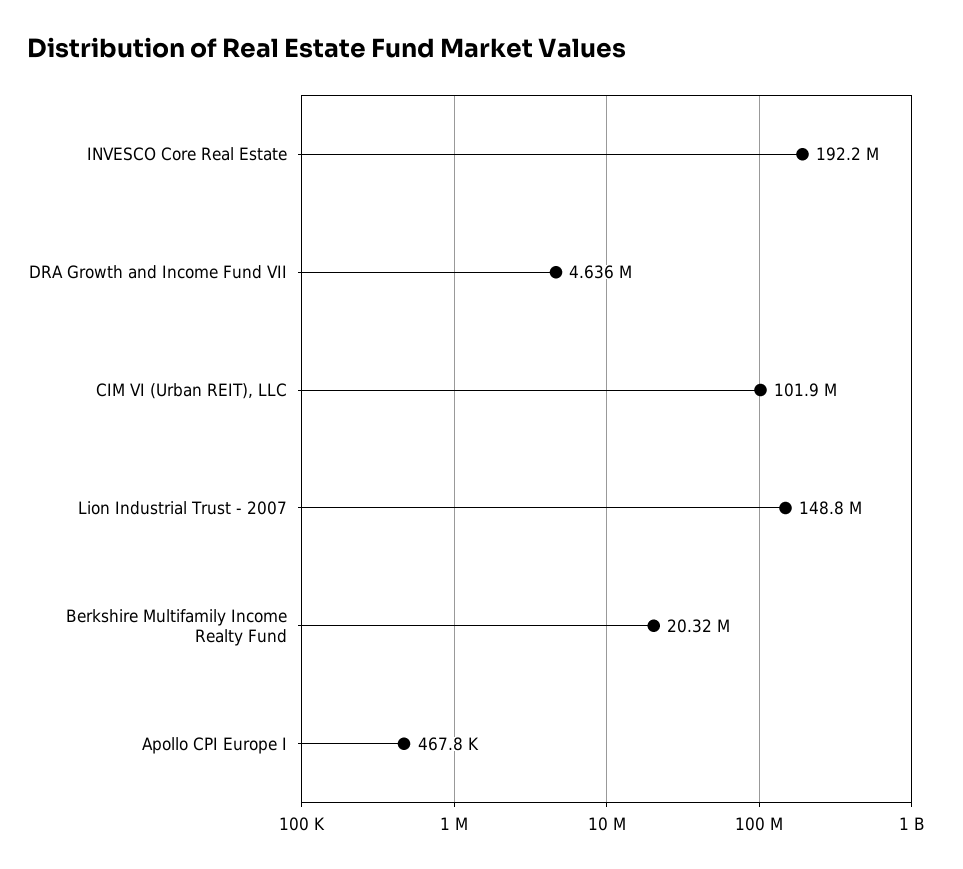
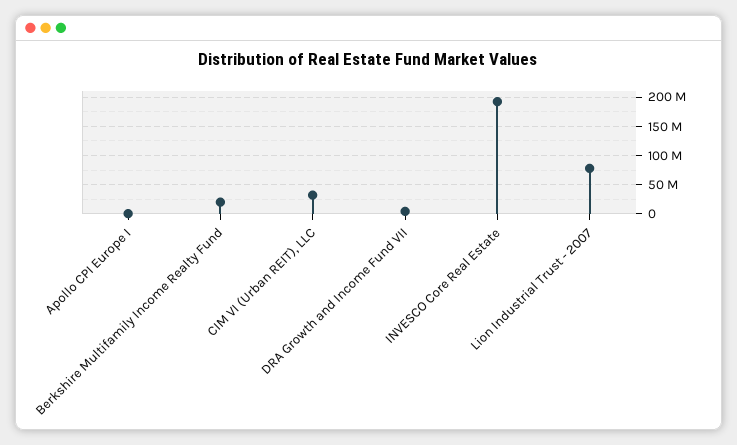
  {
    "INVESCO Core Real Estate": 192200000,
    "DRA Growth and Income Fund VII": 4636000,
-   "CIM VI (Urban REIT), LLC": 101900000,
+   "CIM VI (Urban REIT), LLC": 25000000,
-   "Lion Industrial Trust - 2007": 148800000,
+   "Lion Industrial Trust - 2007": 75000000,
    "Berkshire Multifamily Income Realty Fund": 20320000,
    "Apollo CPI Europe I": 467800
  }

